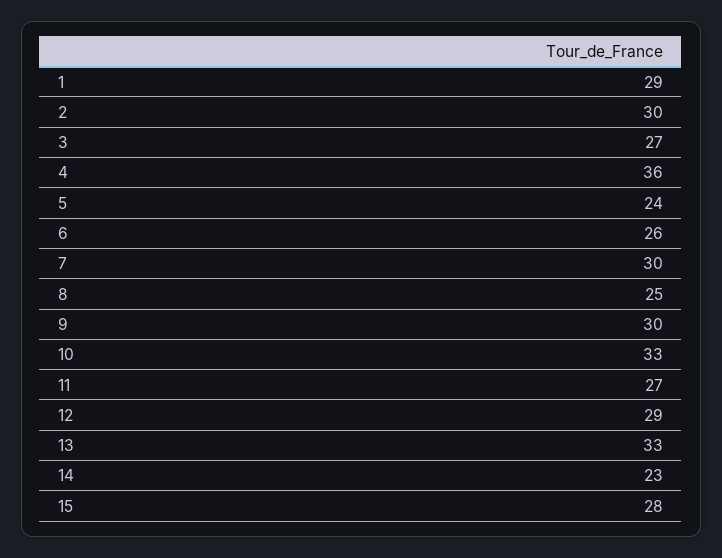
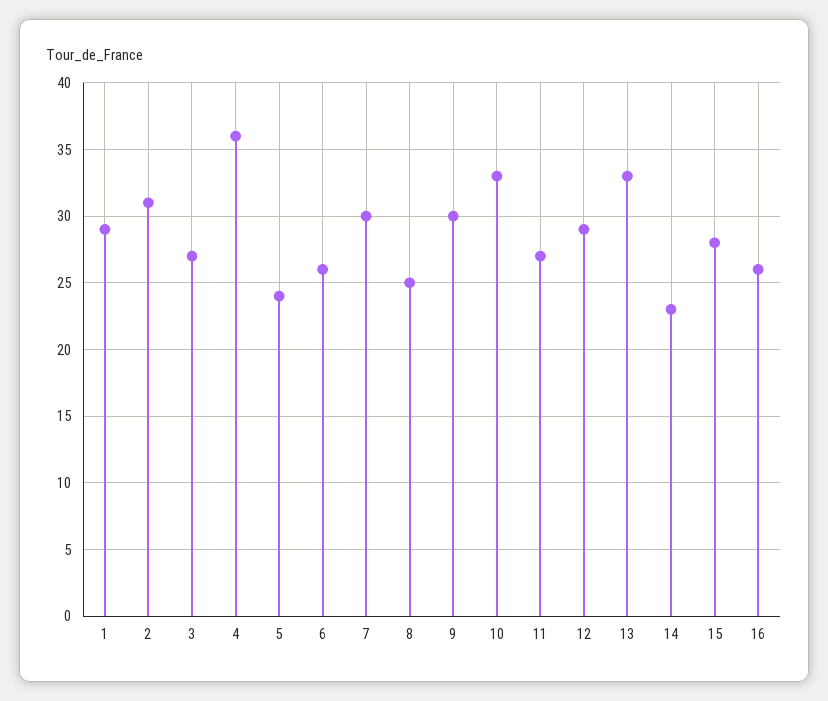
  {
    "1": 29,
-   "2": 30,
+   "2": 31,
    "3": 27,
    "4": 36,
    "5": 24,
    "6": 26,
    "7": 30,
    "8": 25,
    "9": 30,
    "10": 33,
    "11": 27,
    "12": 29,
    "13": 33,
    "14": 23,
-   "15": 28
+   "15": 28,
+   "16": 26
  }

